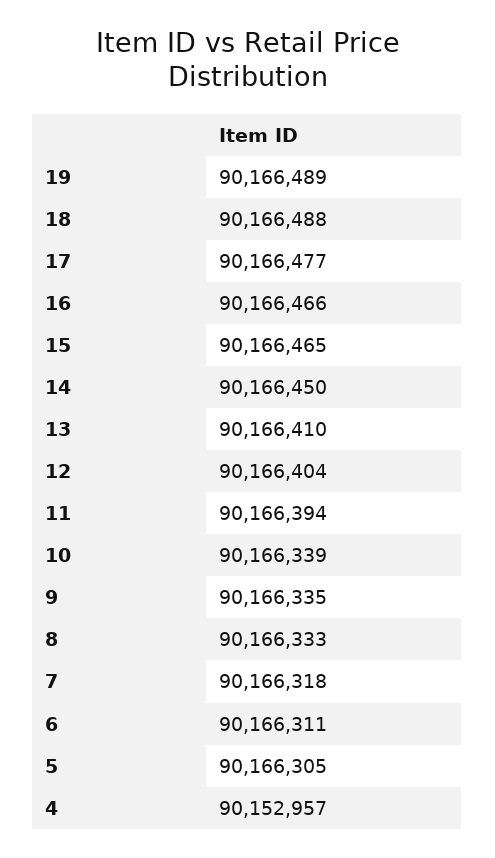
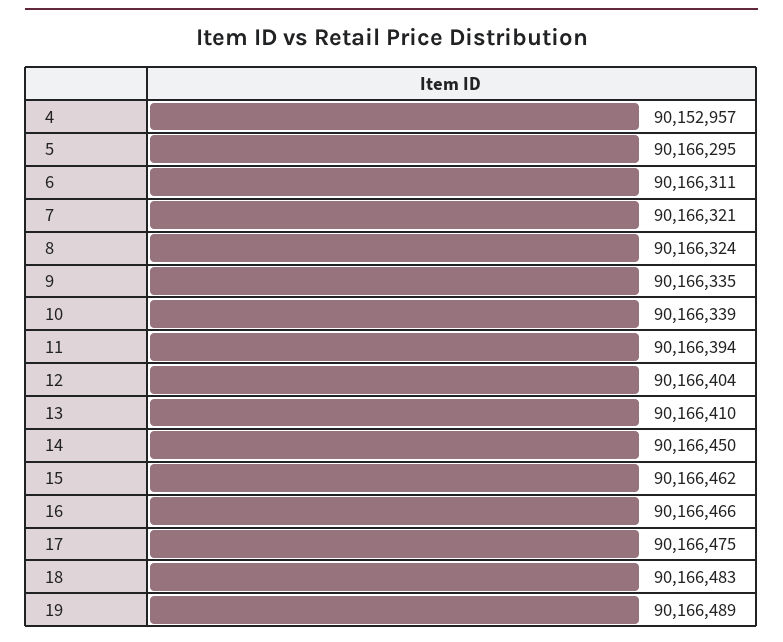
  {
    "19": 90166489,
-   "18": 90166488,
+   "18": 90166483,
-   "17": 90166477,
+   "17": 90166475,
    "16": 90166466,
-   "15": 90166465,
+   "15": 90166462,
    "14": 90166450,
    "13": 90166410,
    "12": 90166404,
    "11": 90166394,
    "10": 90166339,
    "9": 90166335,
-   "8": 90166333,
+   "8": 90166324,
-   "7": 90166318,
+   "7": 90166321,
    "6": 90166311,
-   "5": 90166305,
+   "5": 90166295,
    "4": 90152957
  }

